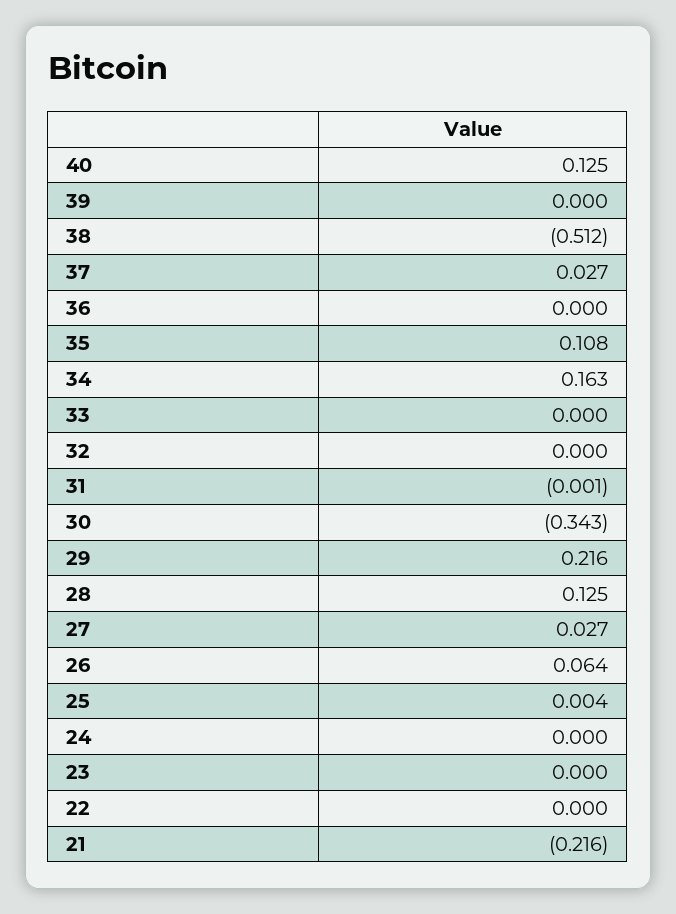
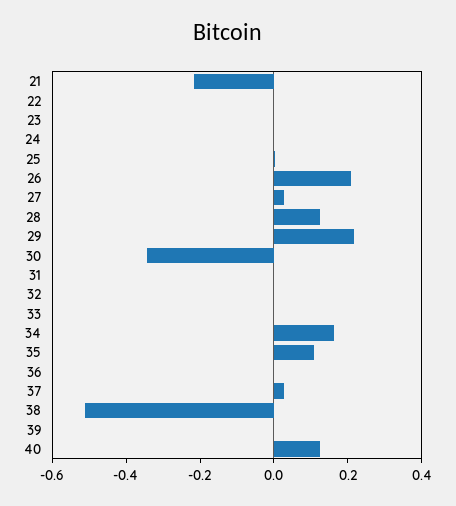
  {
    "40": 0.125,
    "39": 0,
    "38": -0.512,
    "37": 0.027,
    "36": 0,
    "35": 0.108,
    "34": 0.163,
    "33": 0,
    "32": 0,
    "31": -0.001,
    "30": -0.343,
    "29": 0.216,
    "28": 0.125,
    "27": 0.027,
-   "26": 0.064,
+   "26": 0.2,
    "25": 0.004,
    "24": 0,
    "23": 0,
    "22": 0,
    "21": -0.216
  }

